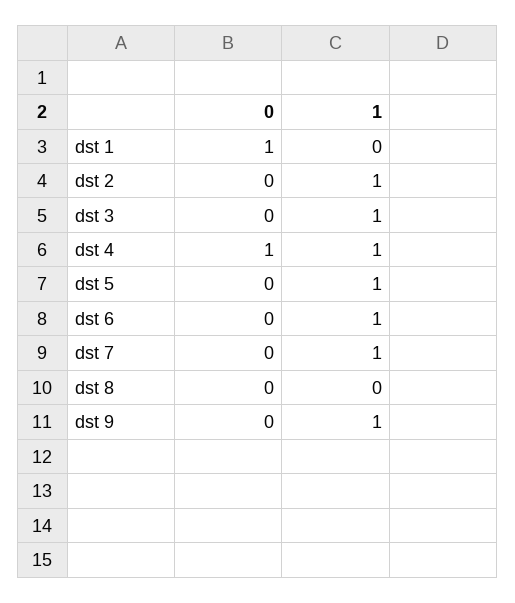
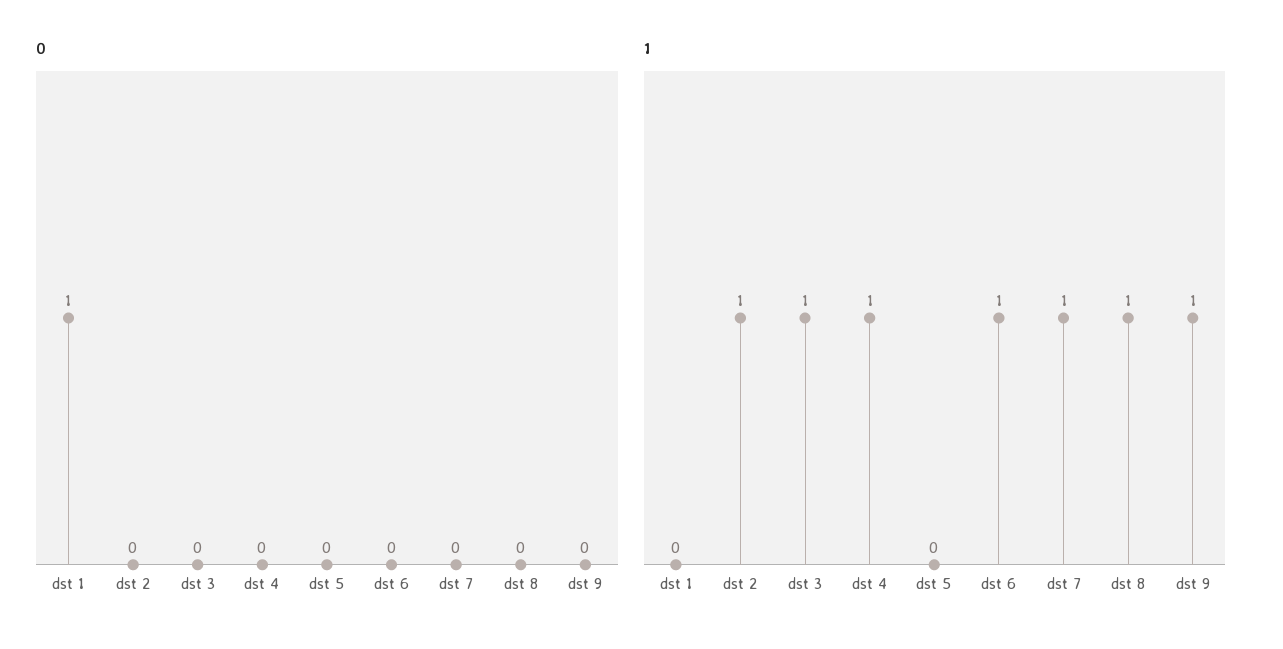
  {
    "0": {
      "dst 1": 1,
      "dst 2": 0,
      "dst 3": 0,
-     "dst 4": 1,
+     "dst 4": 0,
      "dst 5": 0,
      "dst 6": 0,
      "dst 7": 0,
      "dst 8": 0,
      "dst 9": 0
    },
    "1": {
      "dst 1": 0,
      "dst 2": 1,
      "dst 3": 1,
      "dst 4": 1,
-     "dst 5": 1,
+     "dst 5": 0,
      "dst 6": 1,
      "dst 7": 1,
-     "dst 8": 0,
+     "dst 8": 1,
      "dst 9": 1
    }
  }

